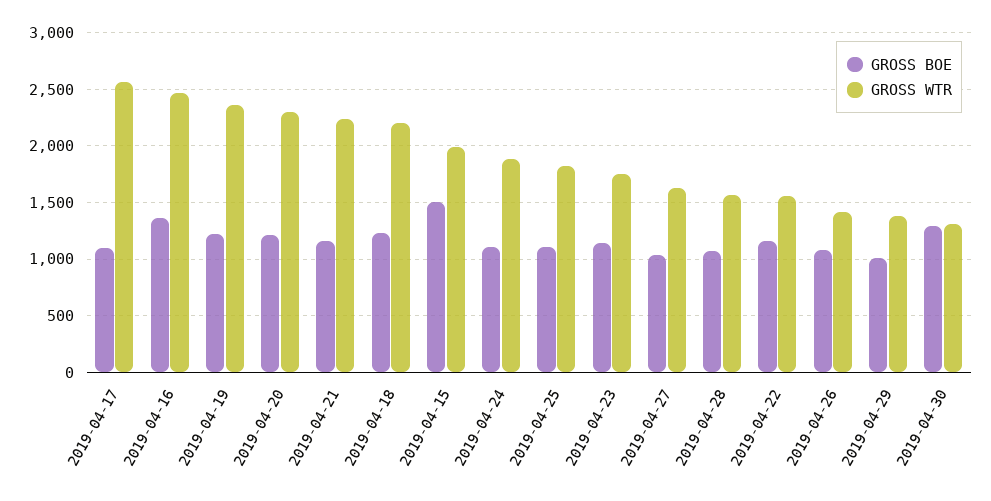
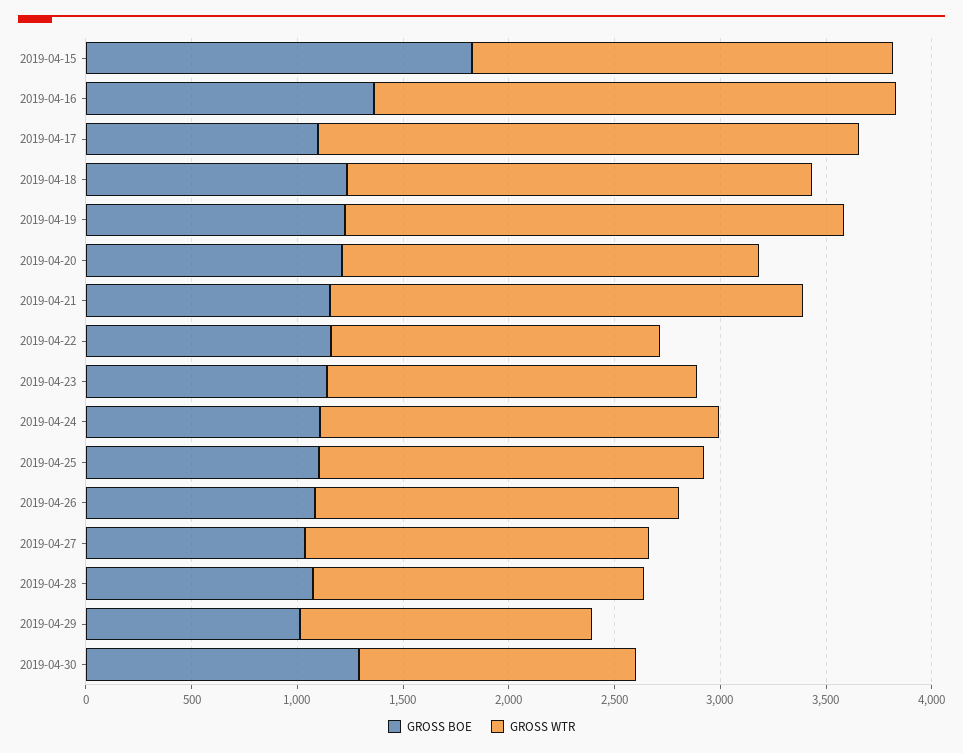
  {
    "GROSS BOE": {
      "2019-04-17": 1100,
      "2019-04-16": 1400,
      "2019-04-19": 1200,
      "2019-04-20": 1200,
      "2019-04-21": 1200,
      "2019-04-18": 1200,
-     "2019-04-15": 1500,
+     "2019-04-15": 1800,
      "2019-04-24": 1100,
      "2019-04-25": 1100,
      "2019-04-23": 1100,
      "2019-04-27": 1000,
      "2019-04-28": 1100,
      "2019-04-22": 1200,
      "2019-04-26": 1100,
      "2019-04-29": 1000,
      "2019-04-30": 1300
    },
    "GROSS WTR": {
      "2019-04-17": 2600,
      "2019-04-16": 2500,
      "2019-04-19": 2400,
-     "2019-04-20": 2300,
+     "2019-04-20": 2000,
      "2019-04-21": 2200,
      "2019-04-18": 2200,
      "2019-04-15": 2000,
      "2019-04-24": 1900,
      "2019-04-25": 1800,
      "2019-04-23": 1800,
      "2019-04-27": 1600,
      "2019-04-28": 1600,
      "2019-04-22": 1600,
-     "2019-04-26": 1400,
+     "2019-04-26": 1700,
      "2019-04-29": 1400,
      "2019-04-30": 1300
    }
  }

